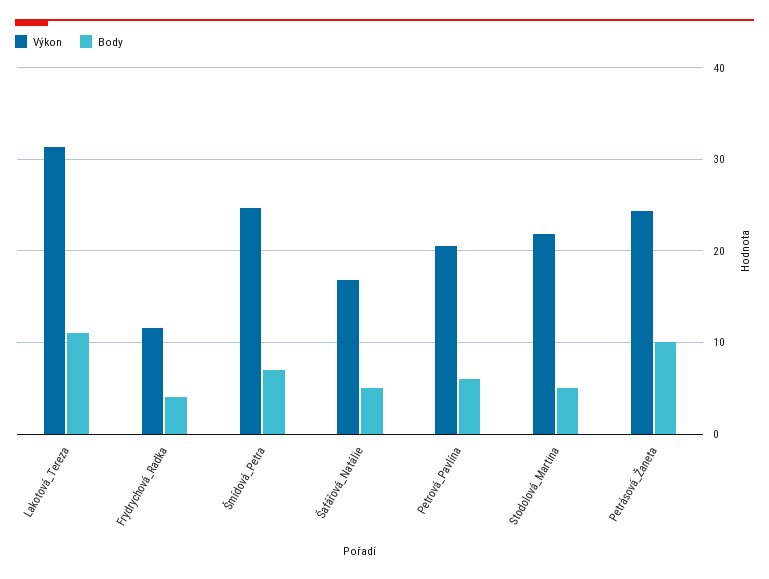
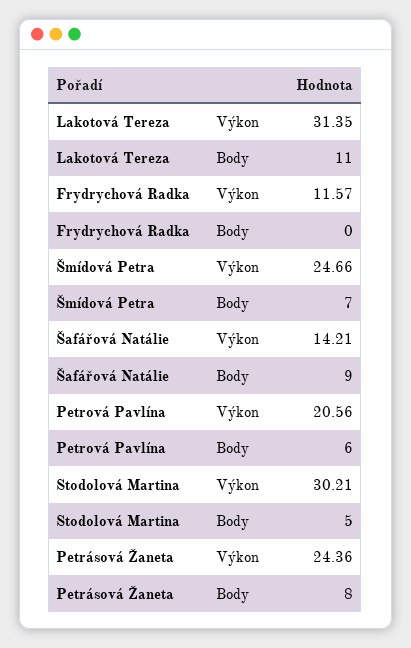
  {
    "Výkon": {
      "Lakotová_Tereza": 31.35,
      "Frydrychová_Radka": 11.57,
      "Šmídová_Petra": 24.66,
-     "Šafářová_Natálie": 17,
+     "Šafářová_Natálie": 14.21,
      "Petrová_Pavlína": 20.56,
-     "Stodolová_Martina": 22,
+     "Stodolová_Martina": 30.21,
      "Petrásová_Žaneta": 24.36
    },
    "Body": {
      "Lakotová_Tereza": 11,
-     "Frydrychová_Radka": 4,
+     "Frydrychová_Radka": 0,
      "Šmídová_Petra": 7,
-     "Šafářová_Natálie": 5,
+     "Šafářová_Natálie": 9,
      "Petrová_Pavlína": 6,
      "Stodolová_Martina": 5,
-     "Petrásová_Žaneta": 10
+     "Petrásová_Žaneta": 8
    }
  }

